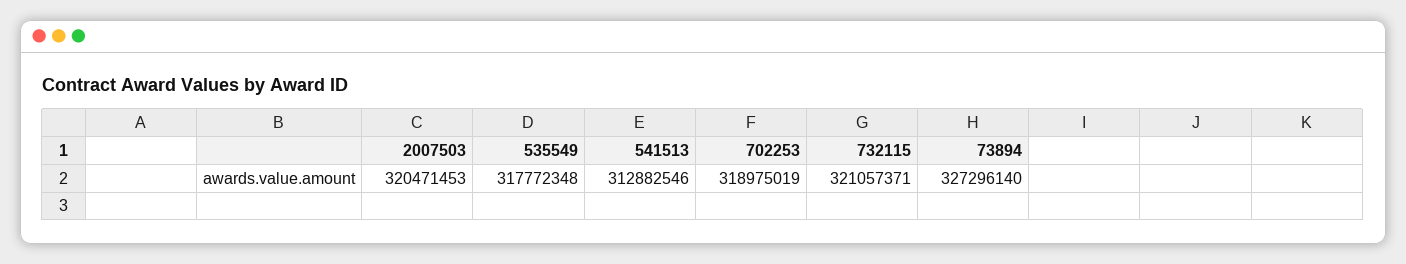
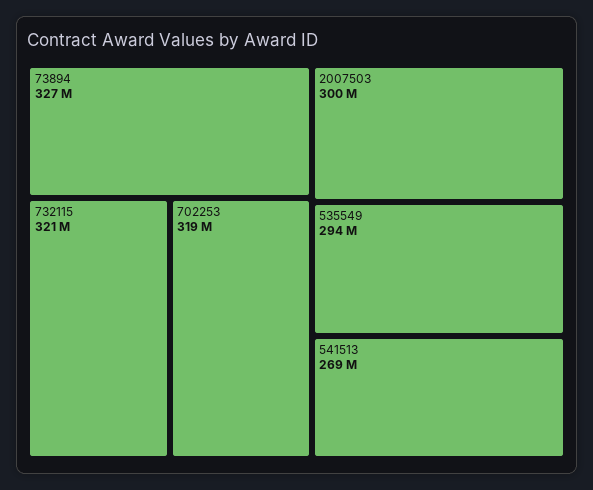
  {
-   "2007503": 320471453,
+   "2007503": 300000000,
-   "535549": 317772348,
+   "535549": 294000000,
-   "541513": 312882546,
+   "541513": 269000000,
    "702253": 318975019,
    "732115": 321057371,
    "73894": 327296140
  }

